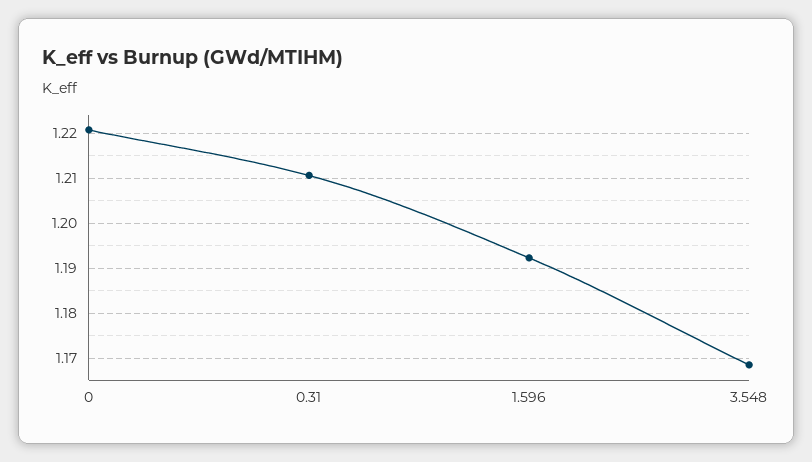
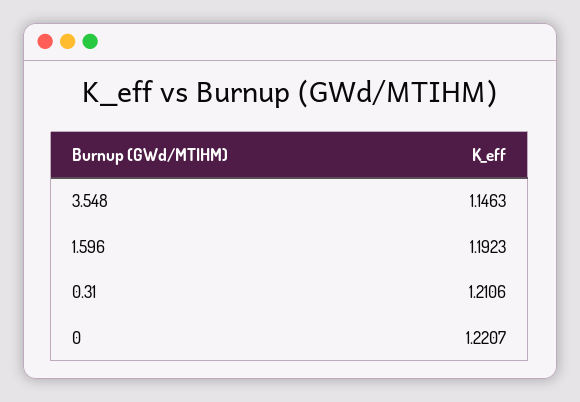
  {
    "0": 1.2207,
    "0.31": 1.2106,
    "1.596": 1.1923,
-   "3.548": 1.168
+   "3.548": 1.1463
  }

